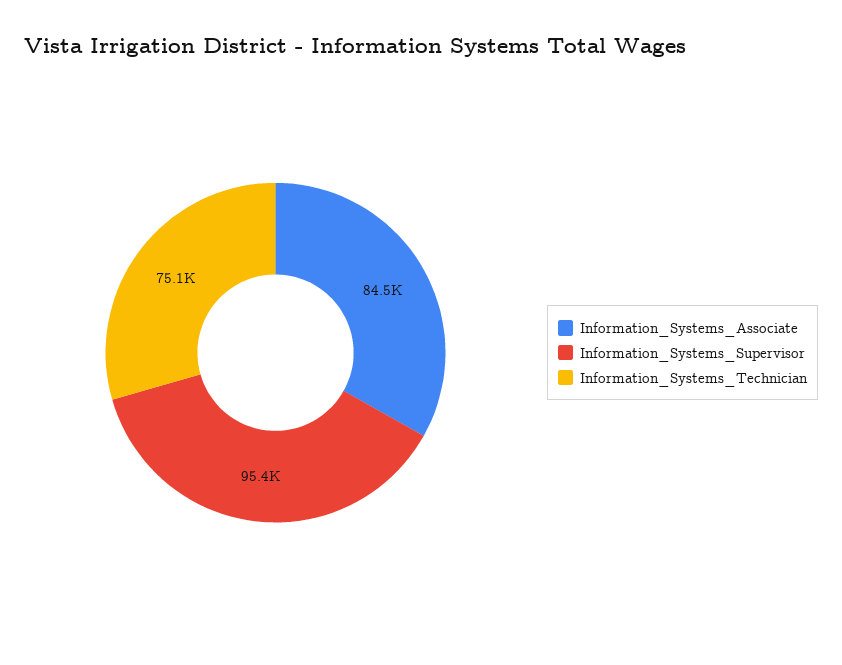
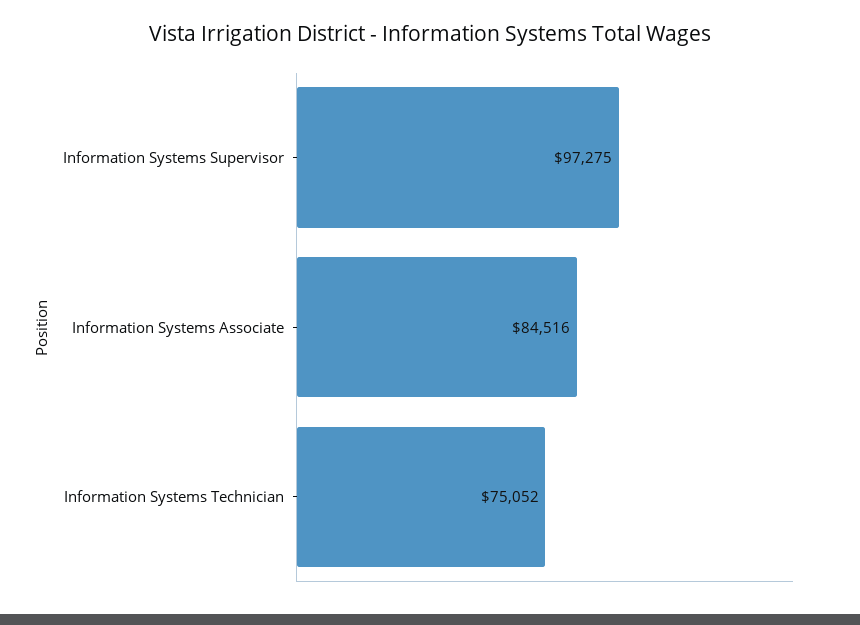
  {
    "Information_Systems_Associate": 84516,
-   "Information_Systems_Supervisor": 95400,
+   "Information_Systems_Supervisor": 97275,
    "Information_Systems_Technician": 75052
  }

